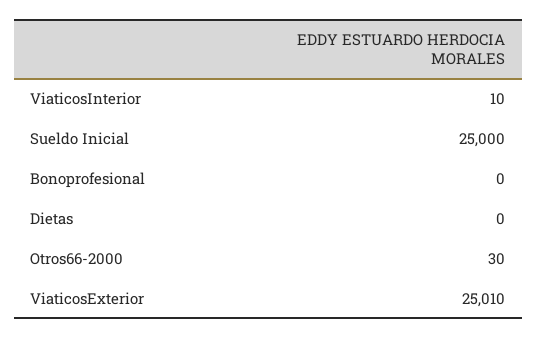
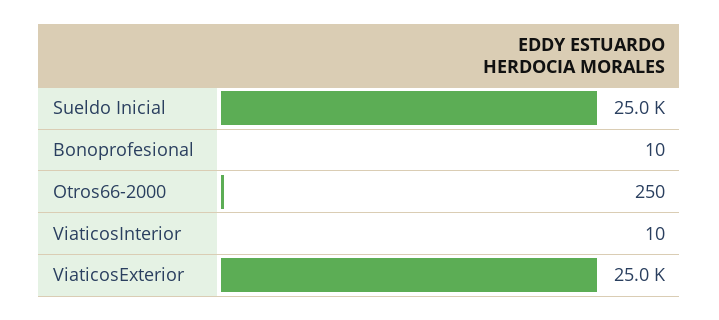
  {
    "ViaticosInterior": 10,
    "Sueldo Inicial": 25000,
-   "Bonoprofesional": 0,
+   "Bonoprofesional": 10,
-   "Dietas": 0,
-   "Otros66-2000": 30,
+   "Otros66-2000": 250,
    "ViaticosExterior": 25010
  }

